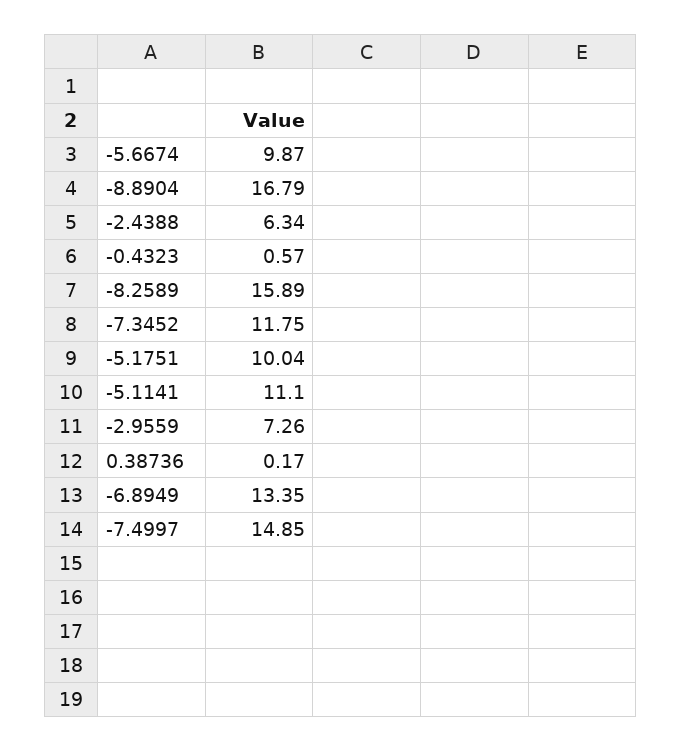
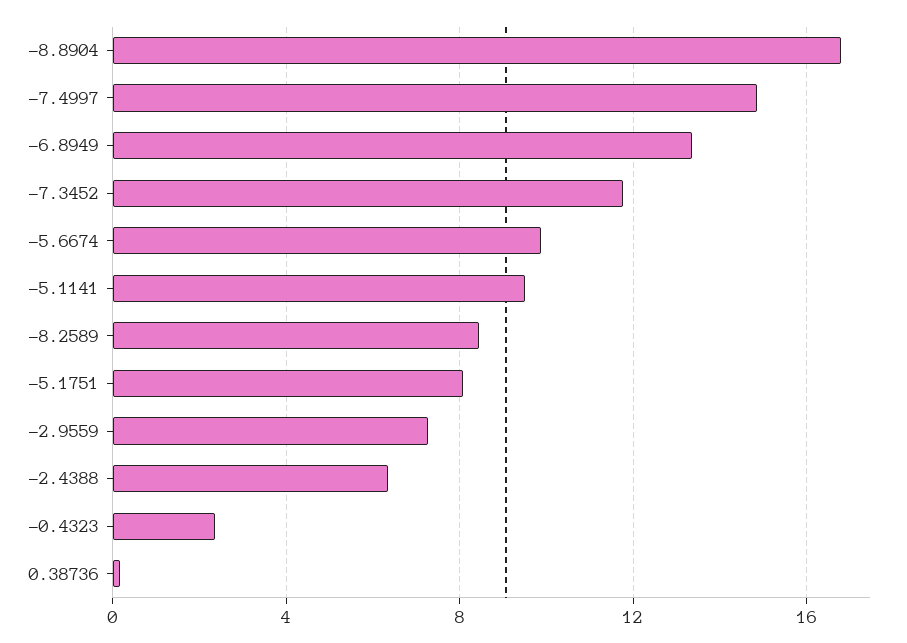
  {
    "-5.6674": 9.87,
    "-8.8904": 16.79,
    "-2.4388": 6.34,
-   "-0.4323": 0.57,
+   "-0.4323": 2.5,
-   "-8.2589": 15.89,
+   "-8.2589": 8.5,
    "-7.3452": 11.75,
-   "-5.1751": 10.04,
+   "-5.1751": 8,
-   "-5.1141": 11.1,
+   "-5.1141": 9.5,
    "-2.9559": 7.26,
    "0.38736": 0.17,
    "-6.8949": 13.35,
    "-7.4997": 14.85
  }

